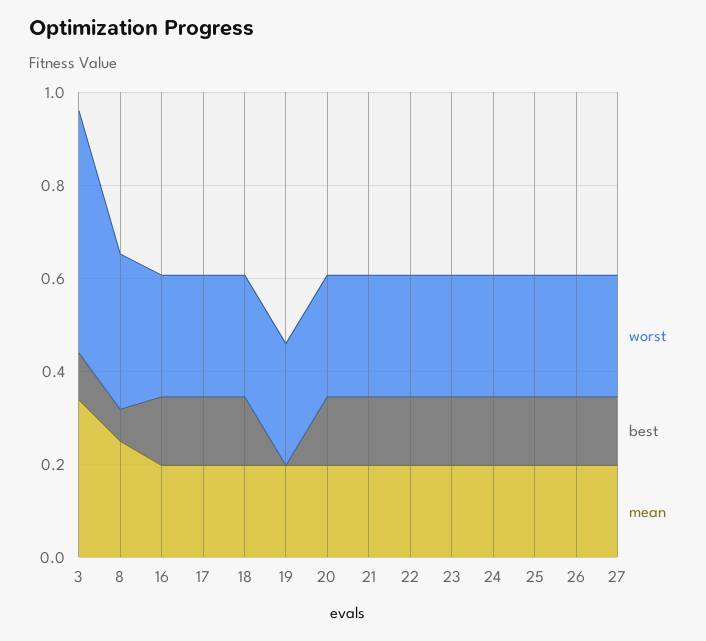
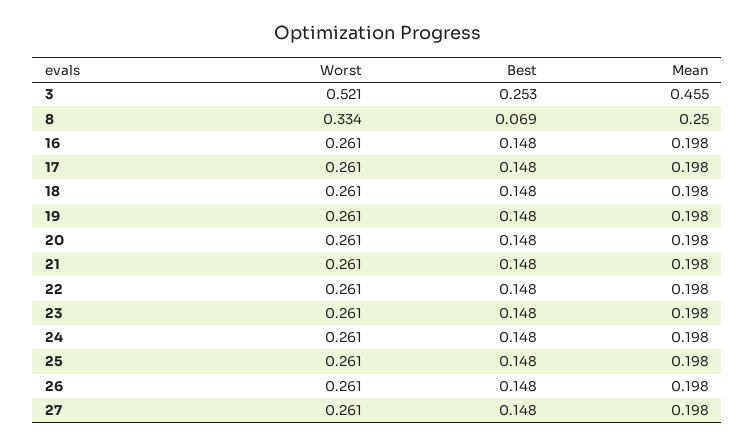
  {
    "worst": {
      "3": 0.521,
      "8": 0.334,
      "16": 0.261,
      "17": 0.261,
      "18": 0.261,
      "19": 0.261,
      "20": 0.261,
      "21": 0.261,
      "22": 0.261,
      "23": 0.261,
      "24": 0.261,
      "25": 0.261,
      "26": 0.261,
      "27": 0.261
    },
    "best": {
-     "3": 0.1,
+     "3": 0.253,
      "8": 0.069,
      "16": 0.148,
      "17": 0.148,
      "18": 0.148,
-     "19": 0,
+     "19": 0.148,
      "20": 0.148,
      "21": 0.148,
      "22": 0.148,
      "23": 0.148,
      "24": 0.148,
      "25": 0.148,
      "26": 0.148,
      "27": 0.148
    },
    "mean": {
-     "3": 0.35,
+     "3": 0.455,
      "8": 0.25,
      "16": 0.198,
      "17": 0.198,
      "18": 0.198,
      "19": 0.198,
      "20": 0.198,
      "21": 0.198,
      "22": 0.198,
      "23": 0.198,
      "24": 0.198,
      "25": 0.198,
      "26": 0.198,
      "27": 0.198
    }
  }

